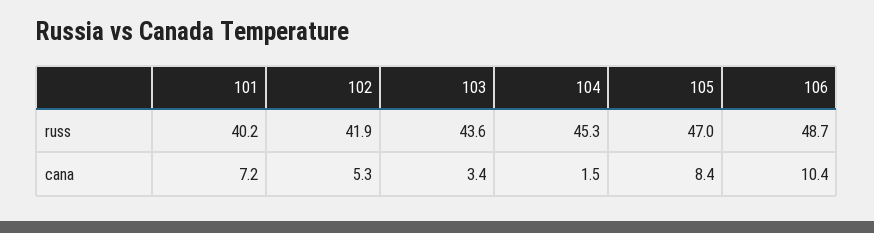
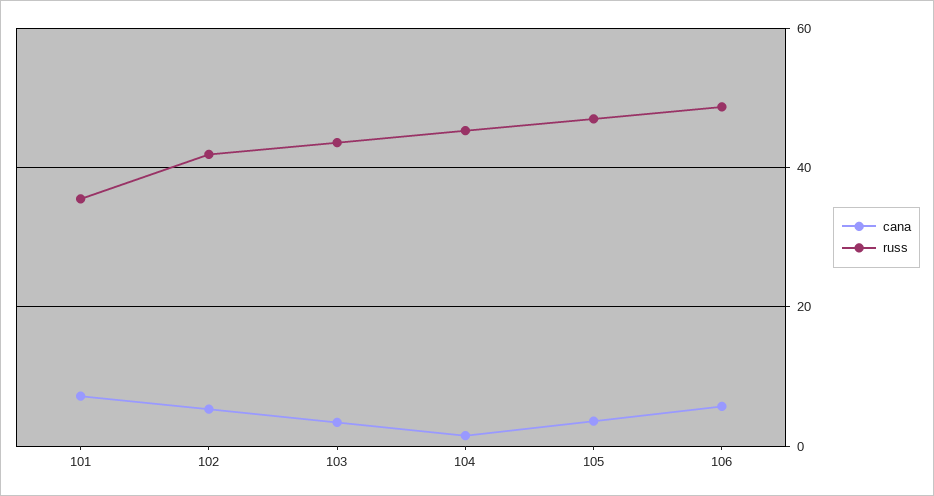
  {
    "russ": {
-     "101": 40.2,
+     "101": 36,
      "102": 41.9,
      "103": 43.6,
      "104": 45.3,
      "105": 47,
      "106": 48.7
    },
    "cana": {
      "101": 7.2,
      "102": 5.3,
      "103": 3.4,
      "104": 1.5,
-     "105": 8.4,
+     "105": 4,
-     "106": 10.4
+     "106": 6
    }
  }

